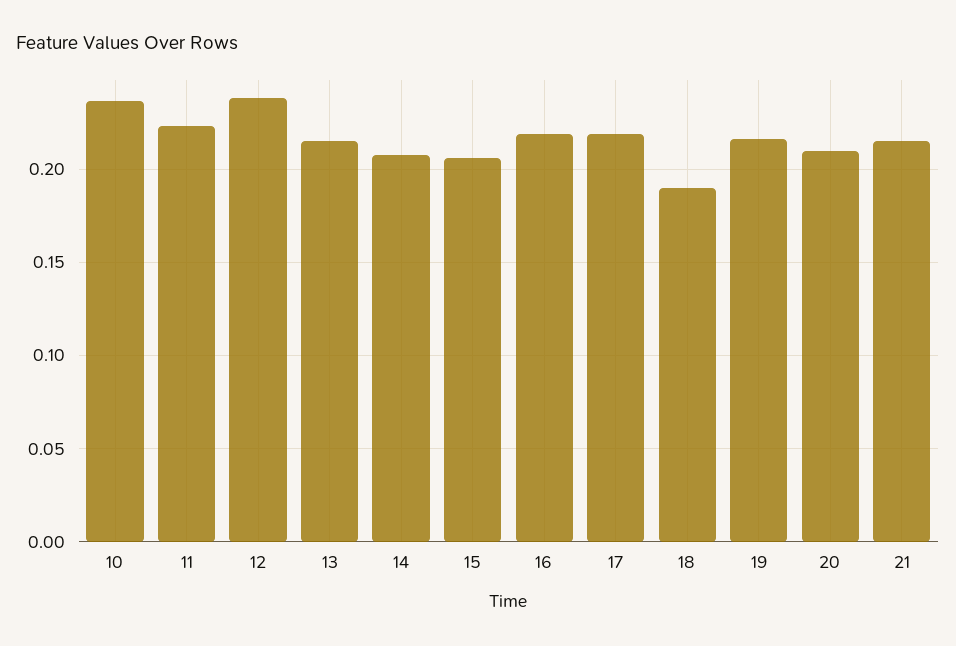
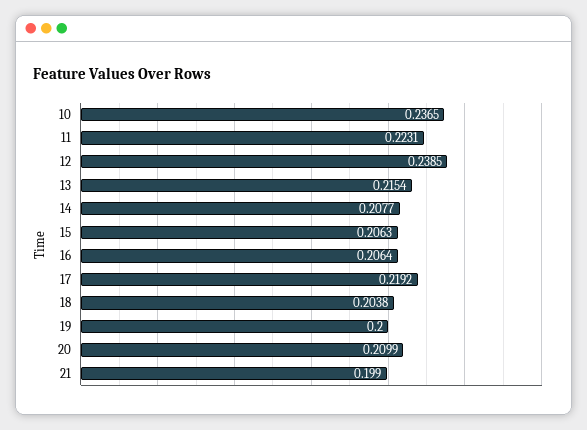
  {
    "10": 0.2365,
    "11": 0.2231,
    "12": 0.2385,
    "13": 0.2154,
    "14": 0.2077,
    "15": 0.2063,
-   "16": 0.22,
+   "16": 0.2064,
    "17": 0.2192,
-   "18": 0.19,
+   "18": 0.2038,
-   "19": 0.215,
+   "19": 0.2,
    "20": 0.2099,
-   "21": 0.215
+   "21": 0.199
  }

